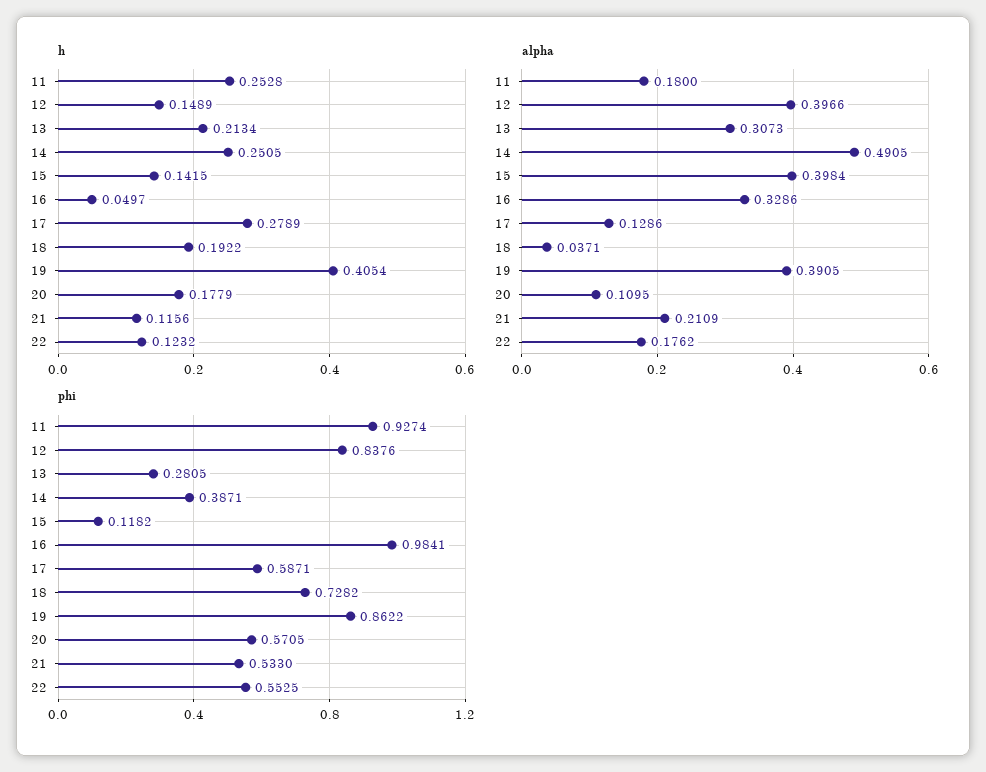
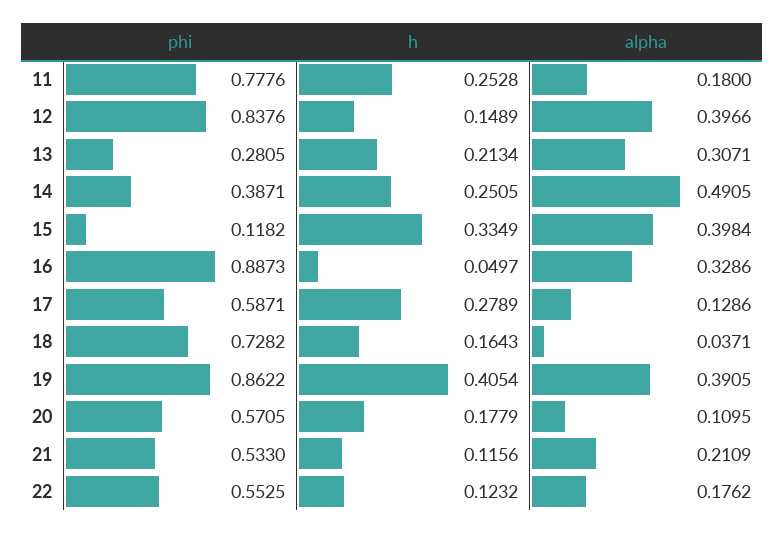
  {
    "h": {
      "11": 0.2528,
      "12": 0.1489,
      "13": 0.2134,
      "14": 0.2505,
-     "15": 0.1415,
+     "15": 0.3349,
      "16": 0.0497,
      "17": 0.2789,
-     "18": 0.1922,
+     "18": 0.1643,
      "19": 0.4054,
      "20": 0.1779,
      "21": 0.1156,
      "22": 0.1232
    },
    "alpha": {
      "11": 0.18,
      "12": 0.3966,
-     "13": 0.3073,
+     "13": 0.3071,
      "14": 0.4905,
      "15": 0.3984,
      "16": 0.3286,
      "17": 0.1286,
      "18": 0.0371,
      "19": 0.3905,
      "20": 0.1095,
      "21": 0.2109,
      "22": 0.1762
    },
    "phi": {
-     "11": 0.9274,
+     "11": 0.7776,
      "12": 0.8376,
      "13": 0.2805,
      "14": 0.3871,
      "15": 0.1182,
-     "16": 0.9841,
+     "16": 0.8873,
      "17": 0.5871,
      "18": 0.7282,
      "19": 0.8622,
      "20": 0.5705,
      "21": 0.533,
      "22": 0.5525
    }
  }

